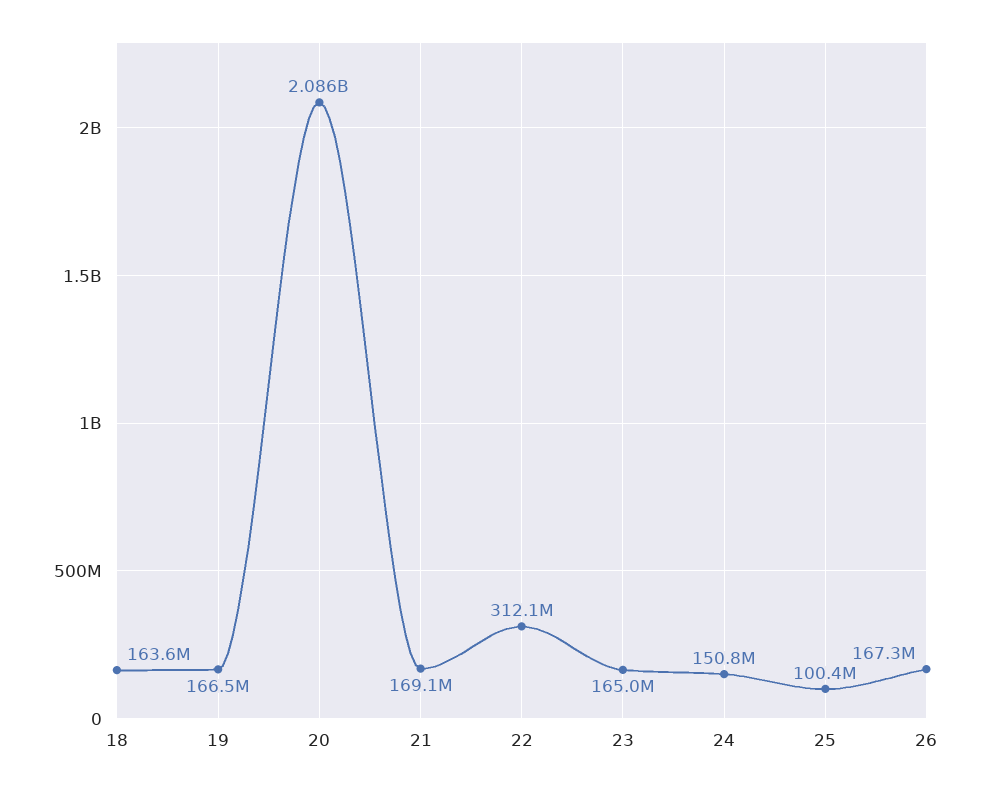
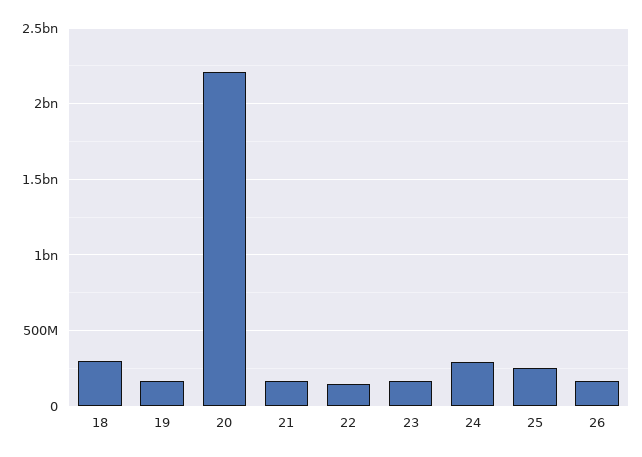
  {
-   "18": 163600000,
+   "18": 300000000,
    "19": 166500000,
-   "20": 2086000000,
+   "20": 2200000000,
    "21": 169100000,
-   "22": 312100000,
+   "22": 150000000,
    "23": 165000000,
-   "24": 150800000,
+   "24": 300000000,
-   "25": 100400000,
+   "25": 250000000,
    "26": 167300000
  }

